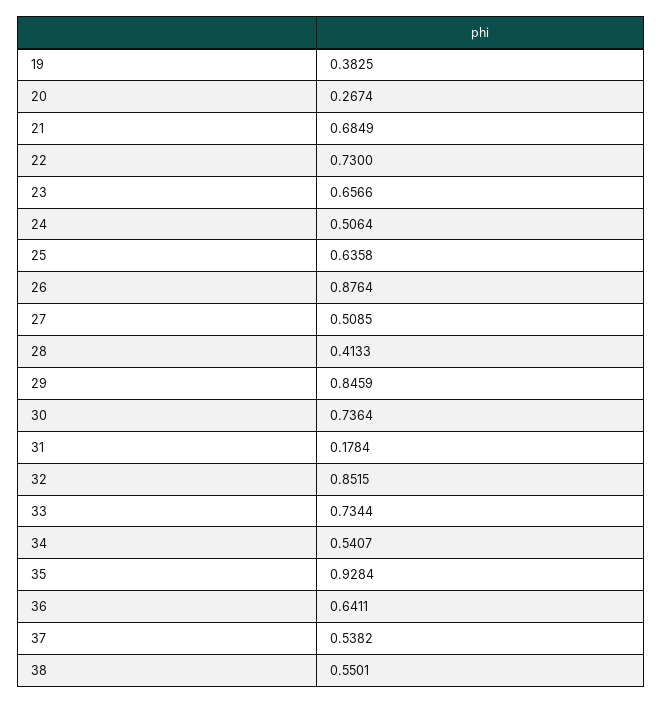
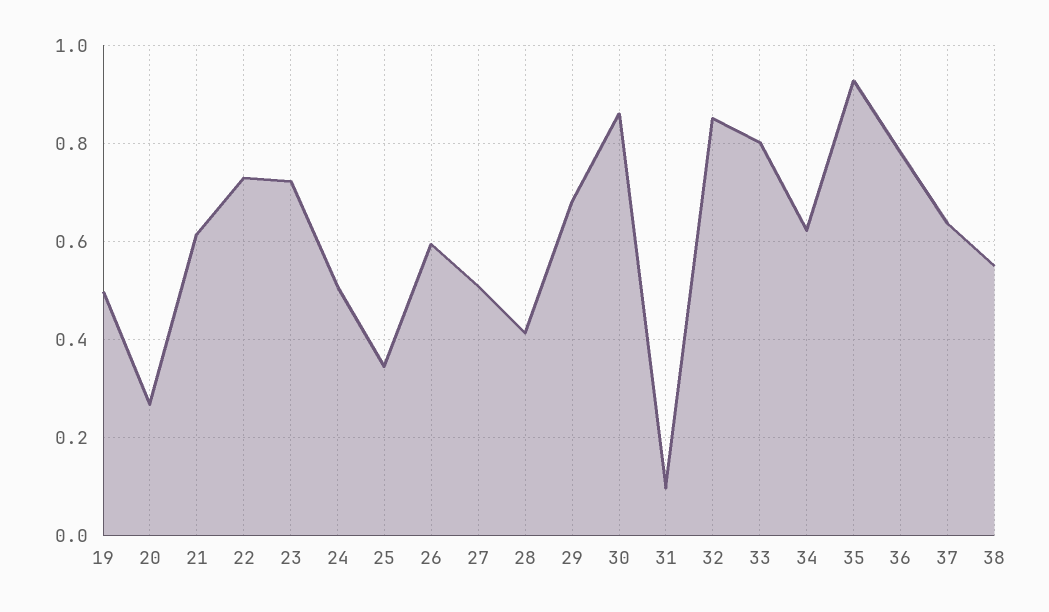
  {
-   "19": 0.3825,
+   "19": 0.5,
    "20": 0.2674,
-   "21": 0.6849,
+   "21": 0.62,
    "22": 0.73,
-   "23": 0.6566,
+   "23": 0.72,
    "24": 0.5064,
-   "25": 0.6358,
+   "25": 0.34,
-   "26": 0.8764,
+   "26": 0.6,
    "27": 0.5085,
    "28": 0.4133,
-   "29": 0.8459,
+   "29": 0.68,
-   "30": 0.7364,
+   "30": 0.86,
-   "31": 0.1784,
+   "31": 0.1,
    "32": 0.8515,
-   "33": 0.7344,
+   "33": 0.8,
-   "34": 0.5407,
+   "34": 0.62,
    "35": 0.9284,
-   "36": 0.6411,
+   "36": 0.78,
-   "37": 0.5382,
+   "37": 0.64,
    "38": 0.5501
  }

